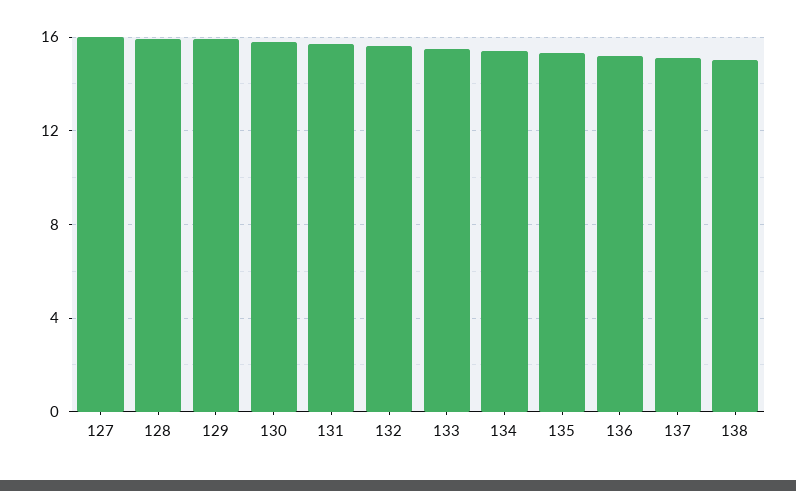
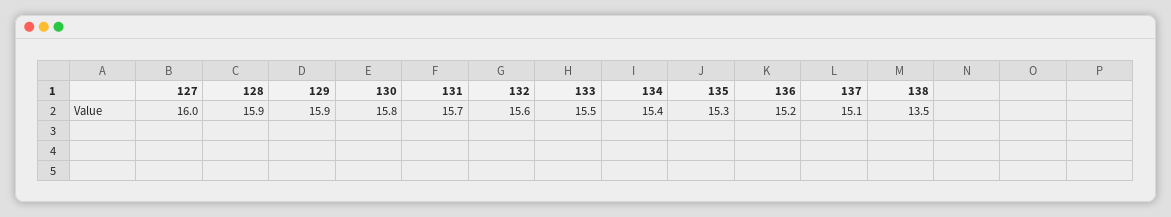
  {
    "127": 16,
    "128": 15.9,
    "129": 15.9,
    "130": 15.8,
    "131": 15.7,
    "132": 15.6,
    "133": 15.5,
    "134": 15.4,
    "135": 15.3,
    "136": 15.2,
    "137": 15.1,
-   "138": 15
+   "138": 13.5
  }

